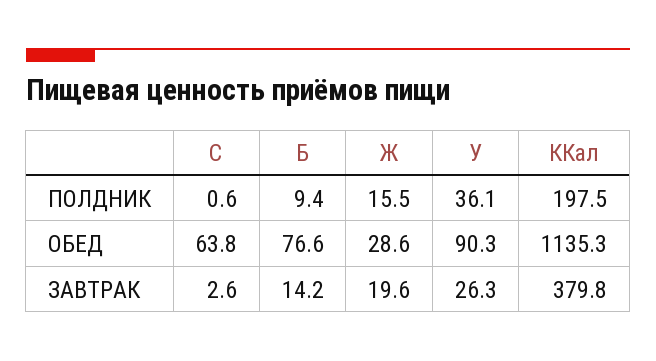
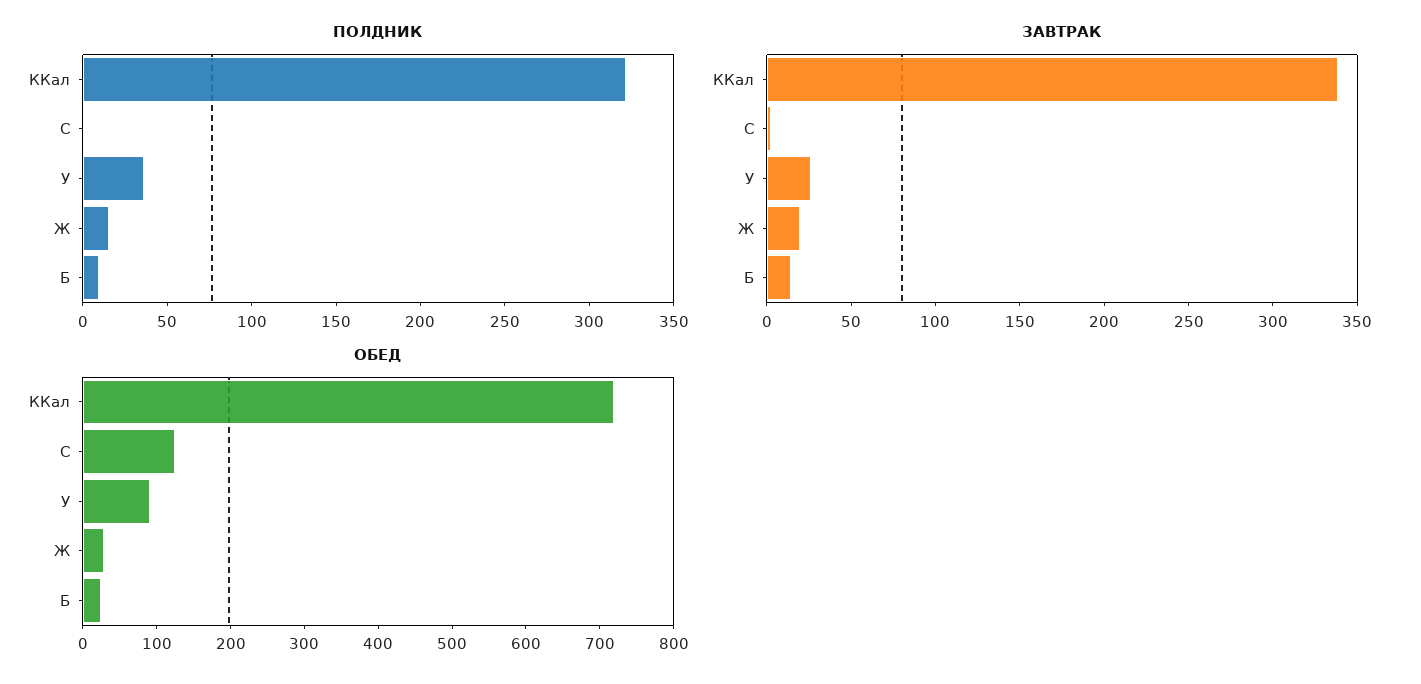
  {
    "ПОЛДНИК": {
      "C": 0.6,
      "Б": 9.4,
      "Ж": 15.5,
      "У": 36.1,
-     "ККал": 197.5
+     "ККал": 320
    },
    "ОБЕД": {
-     "C": 63.8,
+     "C": 120,
-     "Б": 76.6,
+     "Б": 20,
      "Ж": 28.6,
      "У": 90.3,
-     "ККал": 1135.3
+     "ККал": 720
    },
    "ЗАВТРАК": {
      "C": 2.6,
      "Б": 14.2,
      "Ж": 19.6,
      "У": 26.3,
-     "ККал": 379.8
+     "ККал": 340
    }
  }

